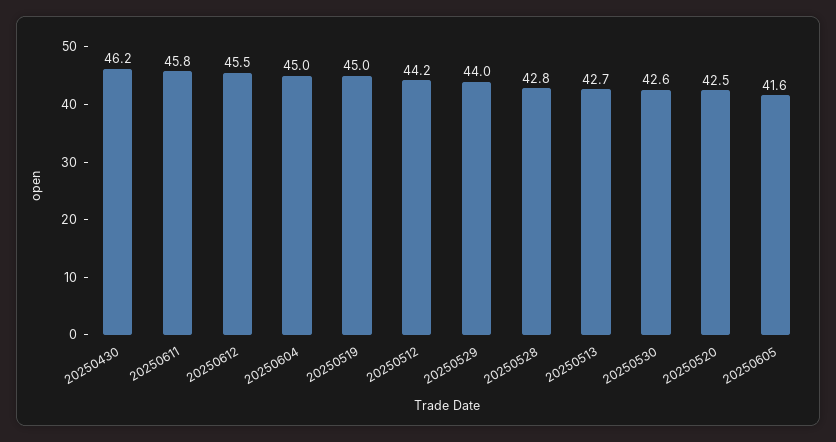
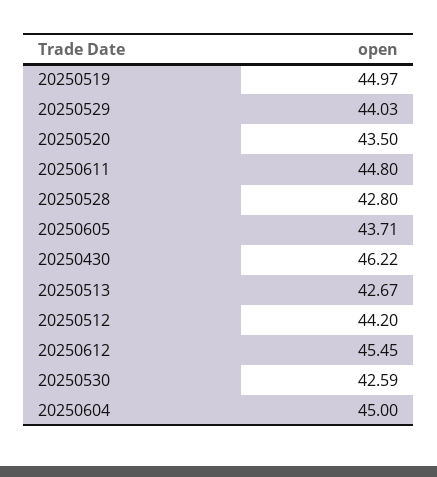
  {
    "20250430": 46.22,
-   "20250611": 45.8,
+   "20250611": 44.8,
    "20250612": 45.45,
    "20250604": 45,
    "20250519": 44.97,
    "20250512": 44.2,
    "20250529": 44.03,
    "20250528": 42.8,
    "20250513": 42.67,
    "20250530": 42.59,
-   "20250520": 42.5,
+   "20250520": 43.5,
-   "20250605": 41.6
+   "20250605": 43.71
  }

